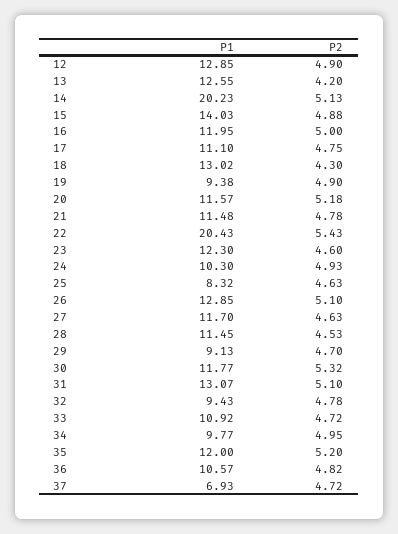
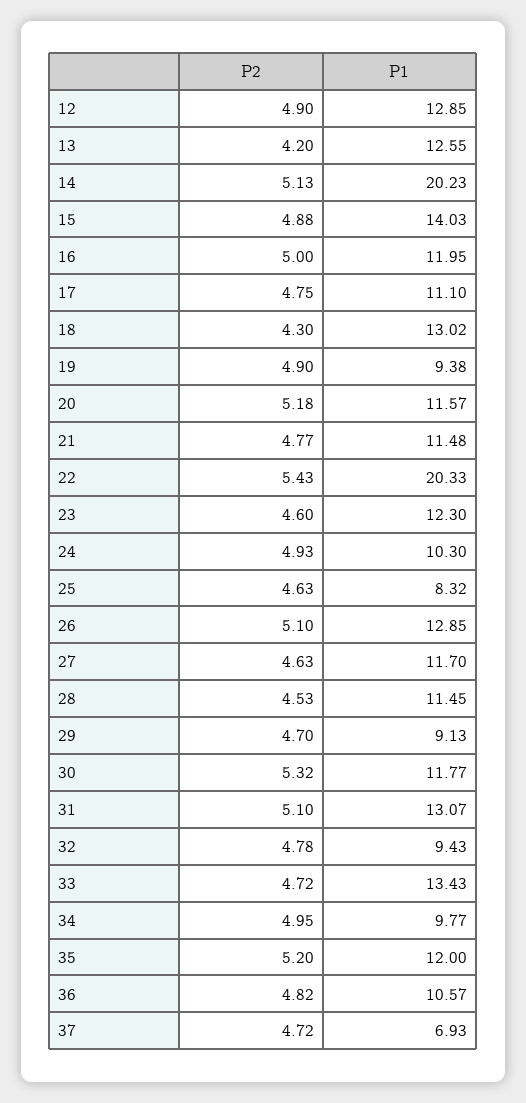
  {
    "P1": {
      "12": 12.85,
      "13": 12.55,
      "14": 20.23,
      "15": 14.03,
      "16": 11.95,
      "17": 11.1,
      "18": 13.02,
      "19": 9.38,
      "20": 11.57,
      "21": 11.48,
-     "22": 20.43,
+     "22": 20.33,
      "23": 12.3,
      "24": 10.3,
      "25": 8.32,
      "26": 12.85,
      "27": 11.7,
      "28": 11.45,
      "29": 9.13,
      "30": 11.77,
      "31": 13.07,
      "32": 9.43,
-     "33": 10.92,
+     "33": 13.43,
      "34": 9.77,
      "35": 12,
      "36": 10.57,
      "37": 6.93
    },
    "P2": {
      "12": 4.9,
      "13": 4.2,
      "14": 5.13,
      "15": 4.88,
      "16": 5,
      "17": 4.75,
      "18": 4.3,
      "19": 4.9,
      "20": 5.18,
-     "21": 4.78,
+     "21": 4.77,
      "22": 5.43,
      "23": 4.6,
      "24": 4.93,
      "25": 4.63,
      "26": 5.1,
      "27": 4.63,
      "28": 4.53,
      "29": 4.7,
      "30": 5.32,
      "31": 5.1,
      "32": 4.78,
      "33": 4.72,
      "34": 4.95,
      "35": 5.2,
      "36": 4.82,
      "37": 4.72
    }
  }

